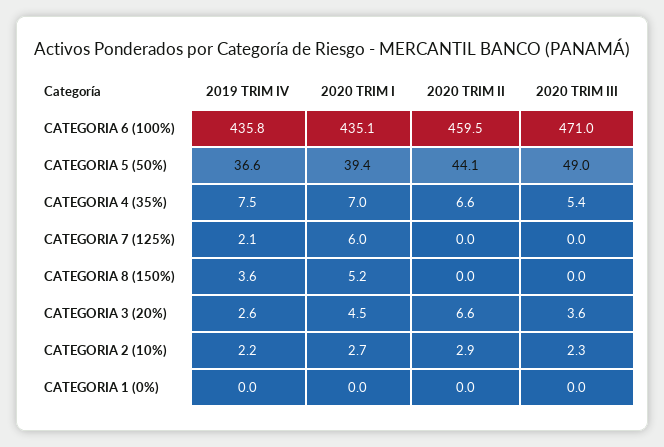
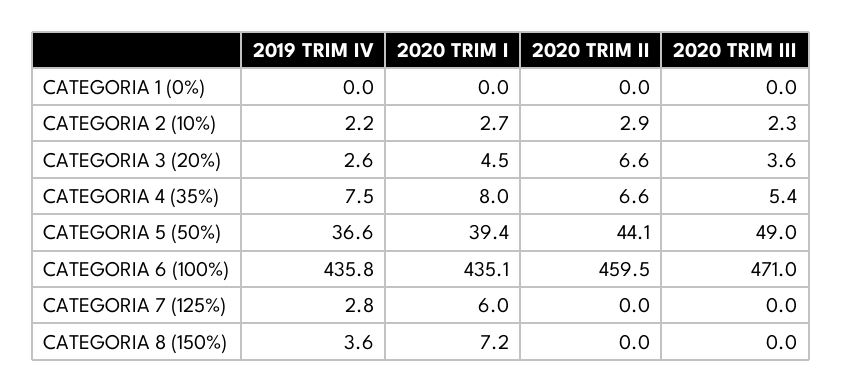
  {
    "2019 TRIM IV": {
      "CATEGORIA 6 (100%)": 435.8,
      "CATEGORIA 5 (50%)": 36.6,
      "CATEGORIA 4 (35%)": 7.5,
-     "CATEGORIA 7 (125%)": 2.1,
+     "CATEGORIA 7 (125%)": 2.8,
      "CATEGORIA 8 (150%)": 3.6,
      "CATEGORIA 3 (20%)": 2.6,
      "CATEGORIA 2 (10%)": 2.2,
      "CATEGORIA 1 (0%)": 0
    },
    "2020 TRIM I": {
      "CATEGORIA 6 (100%)": 435.1,
      "CATEGORIA 5 (50%)": 39.4,
-     "CATEGORIA 4 (35%)": 7,
+     "CATEGORIA 4 (35%)": 8,
      "CATEGORIA 7 (125%)": 6,
-     "CATEGORIA 8 (150%)": 5.2,
+     "CATEGORIA 8 (150%)": 7.2,
      "CATEGORIA 3 (20%)": 4.5,
      "CATEGORIA 2 (10%)": 2.7,
      "CATEGORIA 1 (0%)": 0
    },
    "2020 TRIM II": {
      "CATEGORIA 6 (100%)": 459.5,
      "CATEGORIA 5 (50%)": 44.1,
      "CATEGORIA 4 (35%)": 6.6,
      "CATEGORIA 7 (125%)": 0,
      "CATEGORIA 8 (150%)": 0,
      "CATEGORIA 3 (20%)": 6.6,
      "CATEGORIA 2 (10%)": 2.9,
      "CATEGORIA 1 (0%)": 0
    },
    "2020 TRIM III": {
      "CATEGORIA 6 (100%)": 471,
      "CATEGORIA 5 (50%)": 49,
      "CATEGORIA 4 (35%)": 5.4,
      "CATEGORIA 7 (125%)": 0,
      "CATEGORIA 8 (150%)": 0,
      "CATEGORIA 3 (20%)": 3.6,
      "CATEGORIA 2 (10%)": 2.3,
      "CATEGORIA 1 (0%)": 0
    }
  }

